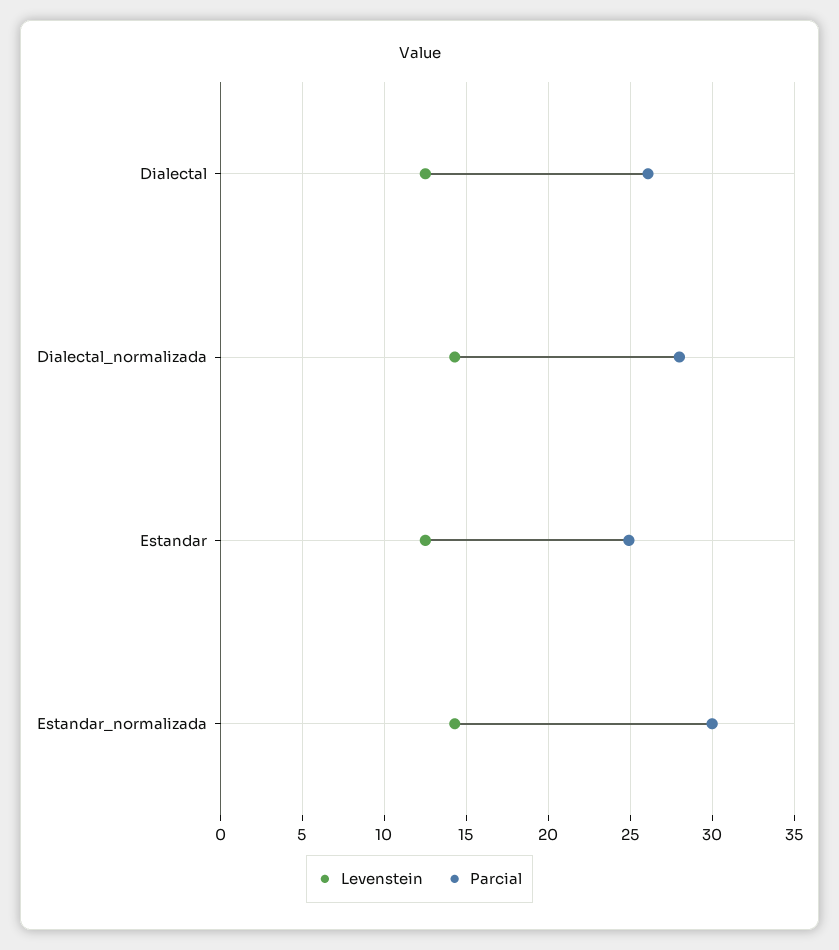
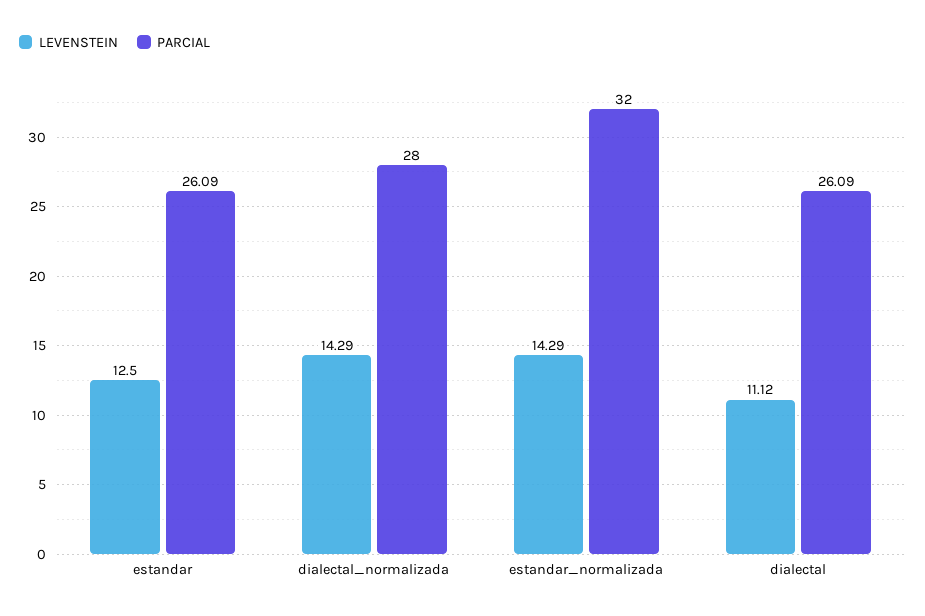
  {
    "Levenstein": {
-     "Dialectal": 12.5,
+     "Dialectal": 11.12,
      "Dialectal_normalizada": 14.29,
      "Estandar": 12.5,
      "Estandar_normalizada": 14.29
    },
    "Parcial": {
      "Dialectal": 26.09,
      "Dialectal_normalizada": 28,
-     "Estandar": 25,
+     "Estandar": 26.09,
-     "Estandar_normalizada": 30
+     "Estandar_normalizada": 32
    }
  }

